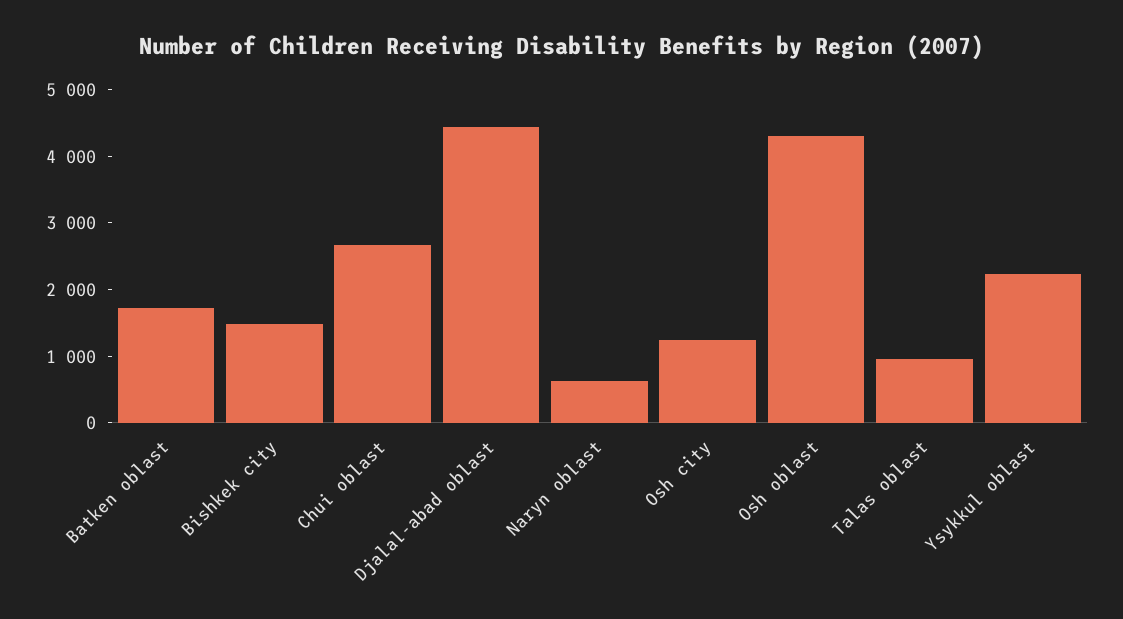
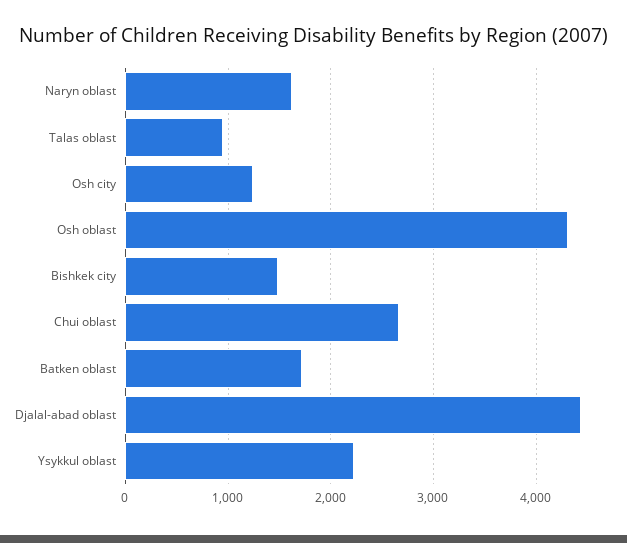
  {
    "Batken oblast": 1700,
    "Bishkek city": 1500,
    "Chui oblast": 2700,
    "Djalal-abad oblast": 4400,
-   "Naryn oblast": 600,
+   "Naryn oblast": 1600,
    "Osh city": 1200,
    "Osh oblast": 4300,
    "Talas oblast": 1000,
    "Ysykkul oblast": 2200
  }

